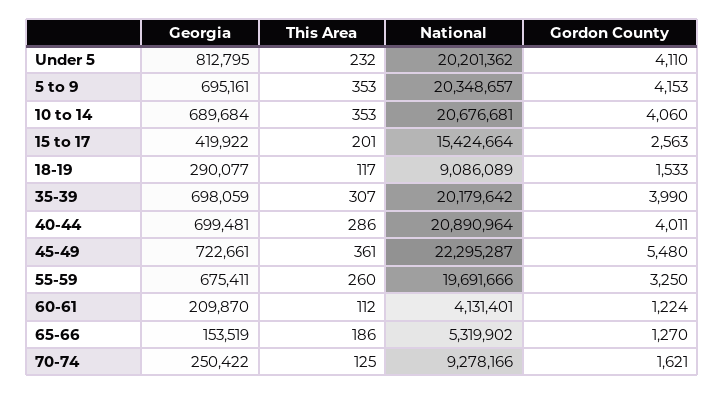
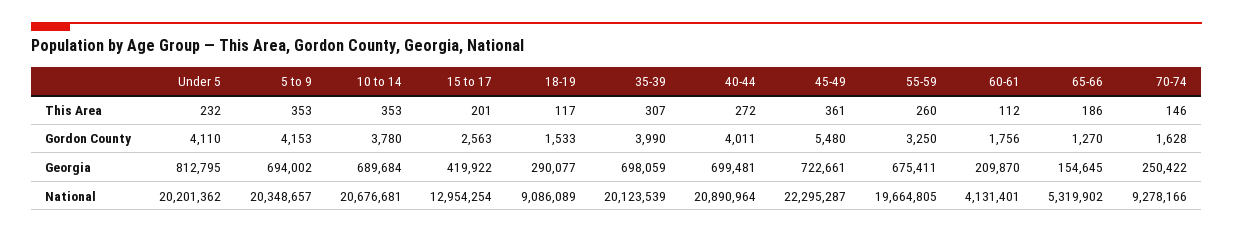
  {
    "Georgia": {
      "Under 5": 812795,
-     "5 to 9": 695161,
+     "5 to 9": 694002,
      "10 to 14": 689684,
      "15 to 17": 419922,
      "18-19": 290077,
      "35-39": 698059,
      "40-44": 699481,
      "45-49": 722661,
      "55-59": 675411,
      "60-61": 209870,
-     "65-66": 153519,
+     "65-66": 154645,
      "70-74": 250422
    },
    "This Area": {
      "Under 5": 232,
      "5 to 9": 353,
      "10 to 14": 353,
      "15 to 17": 201,
      "18-19": 117,
      "35-39": 307,
-     "40-44": 286,
+     "40-44": 272,
      "45-49": 361,
      "55-59": 260,
      "60-61": 112,
      "65-66": 186,
-     "70-74": 125
+     "70-74": 146
    },
    "National": {
      "Under 5": 20201362,
      "5 to 9": 20348657,
      "10 to 14": 20676681,
-     "15 to 17": 15424664,
+     "15 to 17": 12954254,
      "18-19": 9086089,
-     "35-39": 20179642,
+     "35-39": 20123539,
      "40-44": 20890964,
      "45-49": 22295287,
-     "55-59": 19691666,
+     "55-59": 19664805,
      "60-61": 4131401,
      "65-66": 5319902,
      "70-74": 9278166
    },
    "Gordon County": {
      "Under 5": 4110,
      "5 to 9": 4153,
-     "10 to 14": 4060,
+     "10 to 14": 3780,
      "15 to 17": 2563,
      "18-19": 1533,
      "35-39": 3990,
      "40-44": 4011,
      "45-49": 5480,
      "55-59": 3250,
-     "60-61": 1224,
+     "60-61": 1756,
      "65-66": 1270,
-     "70-74": 1621
+     "70-74": 1628
    }
  }

